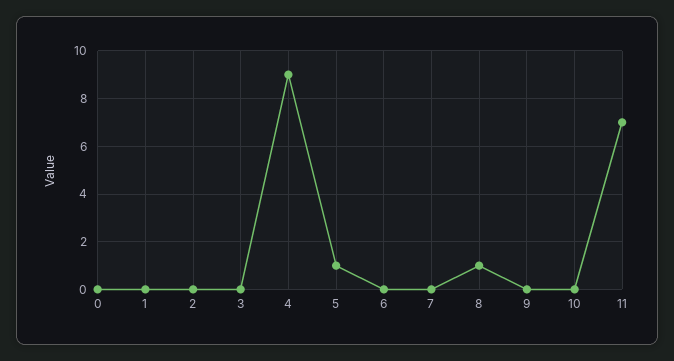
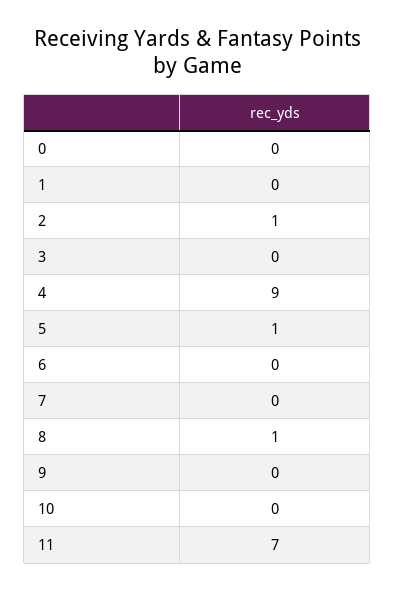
  {
    "0": 0,
    "1": 0,
-   "2": 0,
+   "2": 1,
    "3": 0,
    "4": 9,
    "5": 1,
    "6": 0,
    "7": 0,
    "8": 1,
    "9": 0,
    "10": 0,
    "11": 7
  }

